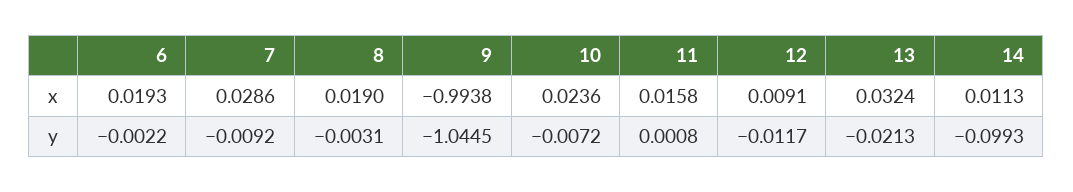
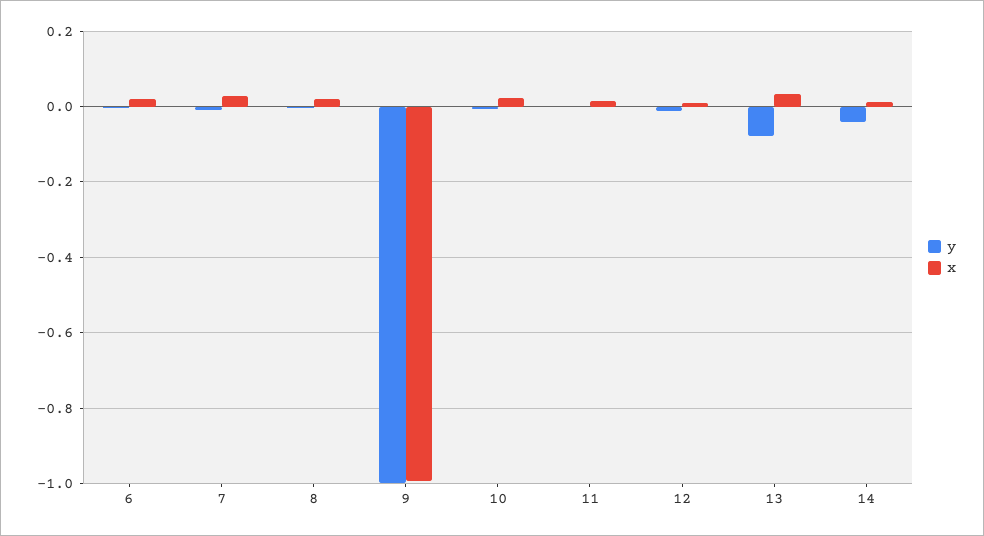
  {
    "x": {
      "6": 0.0193,
      "7": 0.0286,
      "8": 0.019,
      "9": -0.9938,
      "10": 0.0236,
      "11": 0.0158,
      "12": 0.0091,
      "13": 0.0324,
      "14": 0.0113
    },
    "y": {
      "6": -0.0022,
      "7": -0.0092,
      "8": -0.0031,
-     "9": -1.0445,
+     "9": -1,
      "10": -0.0072,
      "11": 0.0008,
      "12": -0.0117,
-     "13": -0.0213,
+     "13": -0.08,
-     "14": -0.0993
+     "14": -0.04
    }
  }

